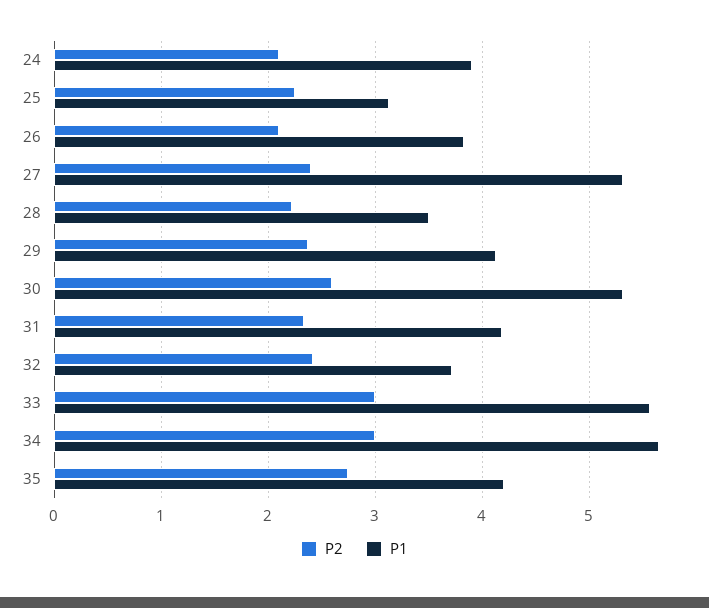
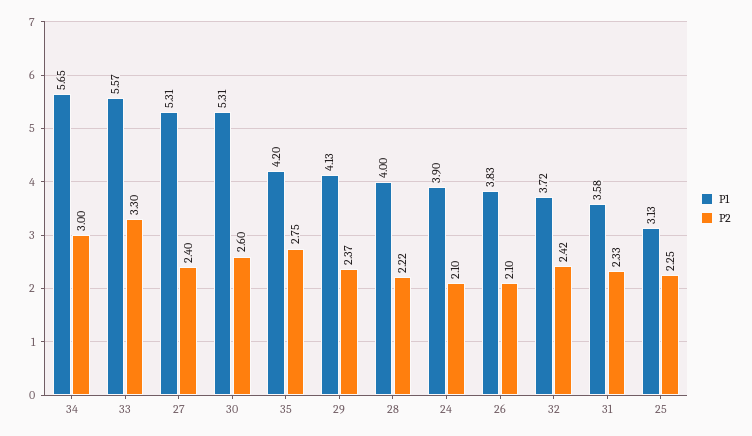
  {
    "P2": {
      "24": 2.1,
      "25": 2.25,
      "26": 2.1,
      "27": 2.4,
      "28": 2.22,
      "29": 2.37,
      "30": 2.6,
      "31": 2.33,
      "32": 2.42,
-     "33": 3,
+     "33": 3.3,
      "34": 3,
      "35": 2.75
    },
    "P1": {
      "24": 3.9,
      "25": 3.13,
      "26": 3.83,
      "27": 5.31,
-     "28": 3.5,
+     "28": 4,
      "29": 4.13,
      "30": 5.31,
-     "31": 4.2,
+     "31": 3.58,
      "32": 3.72,
      "33": 5.57,
      "34": 5.65,
      "35": 4.2
    }
  }

